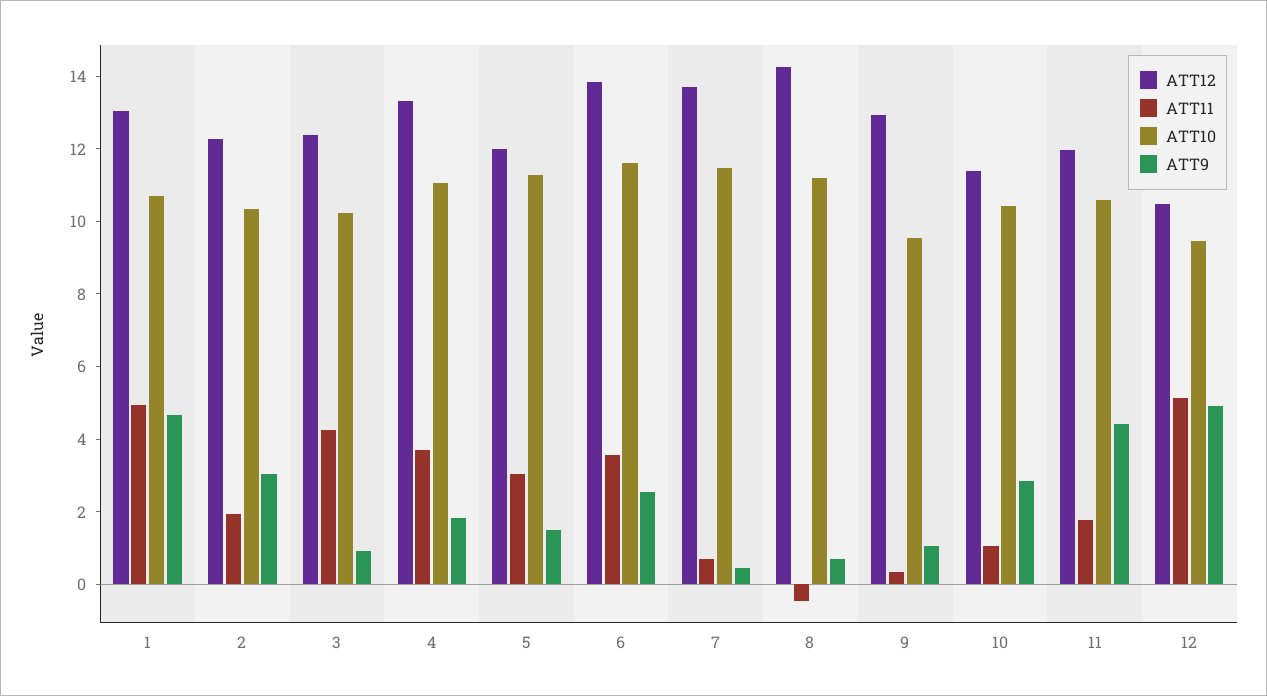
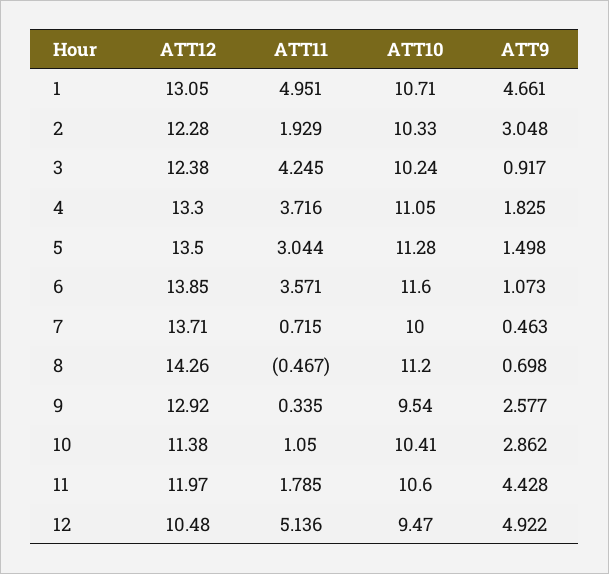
  {
    "ATT12": {
      "1": 13.05,
      "2": 12.28,
      "3": 12.38,
      "4": 13.3,
-     "5": 12,
+     "5": 13.5,
      "6": 13.85,
      "7": 13.71,
      "8": 14.26,
      "9": 12.92,
      "10": 11.38,
      "11": 11.97,
      "12": 10.48
    },
    "ATT11": {
      "1": 4.951,
      "2": 1.929,
      "3": 4.245,
      "4": 3.716,
      "5": 3.044,
      "6": 3.571,
      "7": 0.715,
      "8": -0.467,
      "9": 0.335,
      "10": 1.05,
      "11": 1.785,
      "12": 5.136
    },
    "ATT10": {
      "1": 10.71,
      "2": 10.33,
      "3": 10.24,
      "4": 11.05,
      "5": 11.28,
      "6": 11.6,
-     "7": 11.5,
+     "7": 10,
      "8": 11.2,
      "9": 9.54,
      "10": 10.41,
      "11": 10.6,
      "12": 9.47
    },
    "ATT9": {
      "1": 4.661,
      "2": 3.048,
      "3": 0.917,
      "4": 1.825,
      "5": 1.498,
-     "6": 2.5,
+     "6": 1.073,
      "7": 0.463,
      "8": 0.698,
-     "9": 1,
+     "9": 2.577,
      "10": 2.862,
      "11": 4.428,
      "12": 4.922
    }
  }

